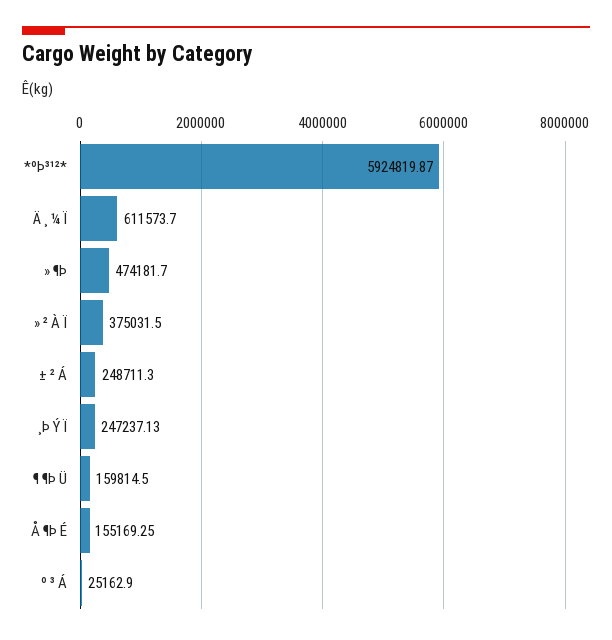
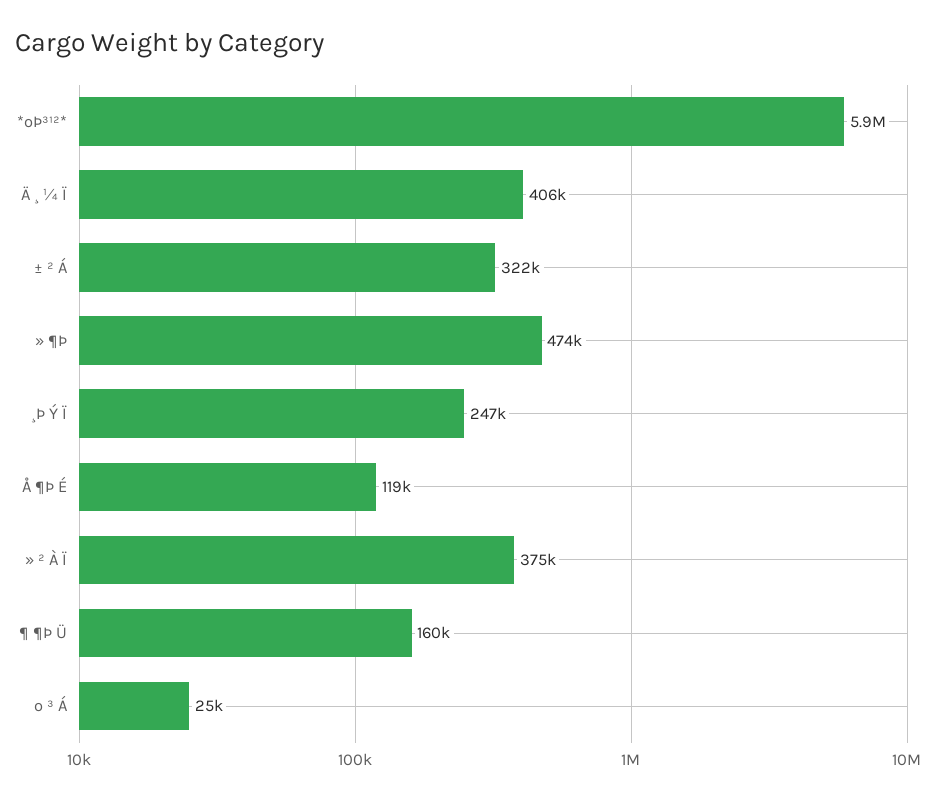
  {
    "*ºÞ³¹²*": 5924819.87,
-   "Ä ¸ ¼ Ï": 611573.7,
+   "Ä ¸ ¼ Ï": 406000,
    "» ¶Þ": 474181.7,
    "» ² À Ï": 375031.5,
-   "± ² Á": 248711.3,
+   "± ² Á": 322000,
    "¸Þ Ý Ï": 247237.13,
    "¶ ¶Þ Ü": 159814.5,
-   "Å ¶Þ É": 155169.25,
+   "Å ¶Þ É": 119000,
    "º ³ Á": 25162.9
  }

